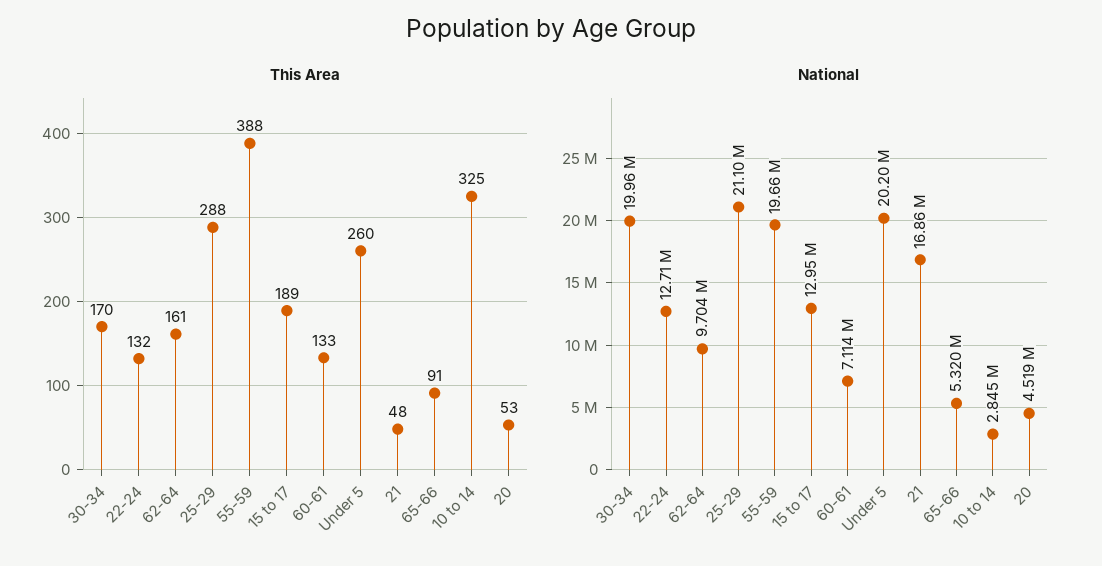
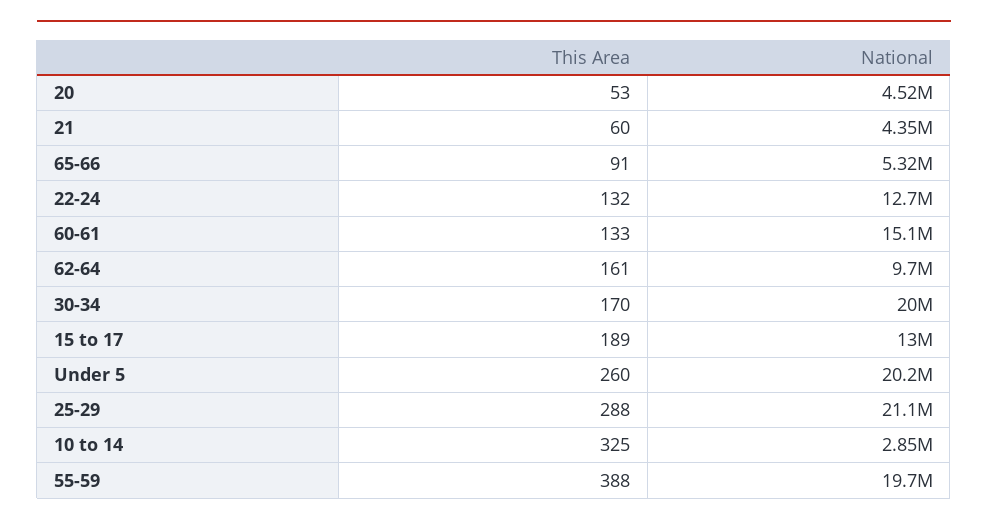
  {
    "This Area": {
      "30-34": 170,
      "22-24": 132,
      "62-64": 161,
      "25-29": 288,
      "55-59": 388,
      "15 to 17": 189,
      "60-61": 133,
      "Under 5": 260,
-     "21": 48,
+     "21": 60,
      "65-66": 91,
      "10 to 14": 325,
      "20": 53
    },
    "National": {
      "30-34": 19960000,
      "22-24": 12710000,
      "62-64": 9704000,
      "25-29": 21100000,
      "55-59": 19660000,
      "15 to 17": 12950000,
-     "60-61": 7114000,
+     "60-61": 15100000,
      "Under 5": 20200000,
-     "21": 16860000,
+     "21": 4350000,
      "65-66": 5320000,
      "10 to 14": 2845000,
      "20": 4519000
    }
  }

